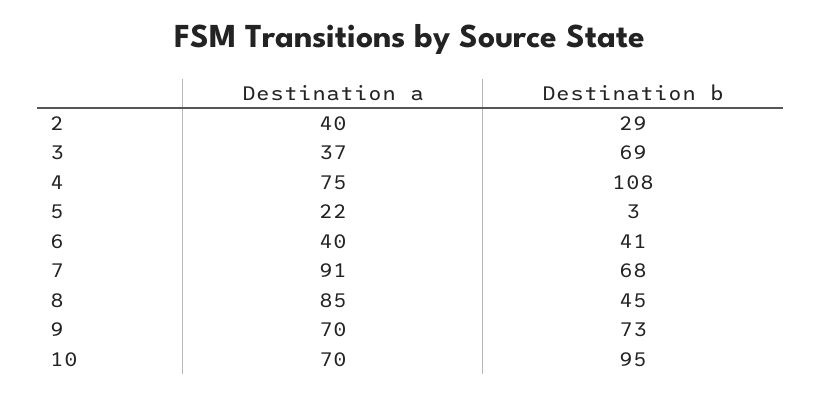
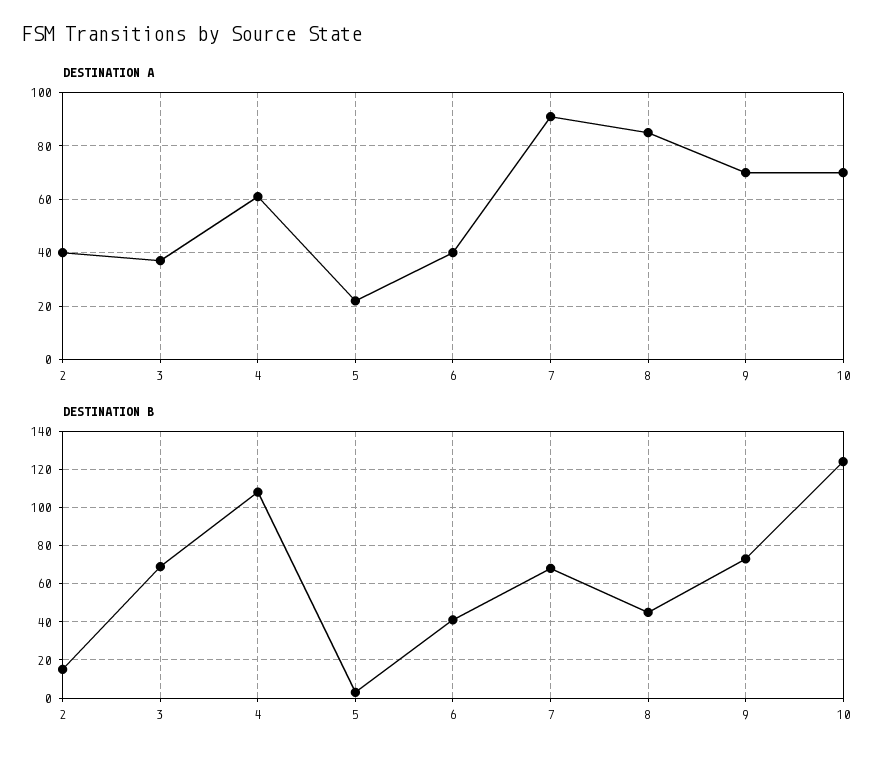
  {
    "Destination a": {
      "2": 40,
      "3": 37,
-     "4": 75,
+     "4": 60,
      "5": 22,
      "6": 40,
      "7": 91,
      "8": 85,
      "9": 70,
      "10": 70
    },
    "Destination b": {
-     "2": 29,
+     "2": 15,
      "3": 69,
      "4": 108,
      "5": 3,
      "6": 41,
      "7": 68,
      "8": 45,
      "9": 73,
-     "10": 95
+     "10": 125
    }
  }

